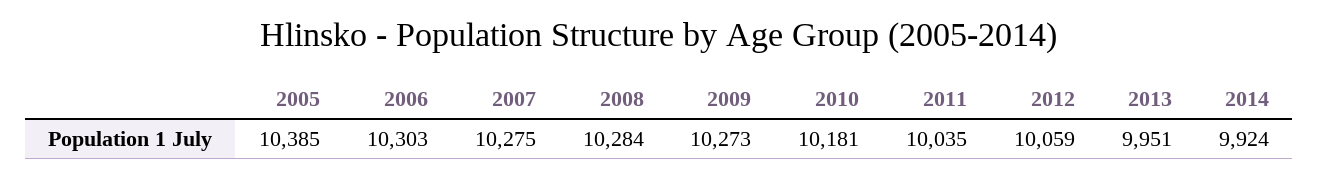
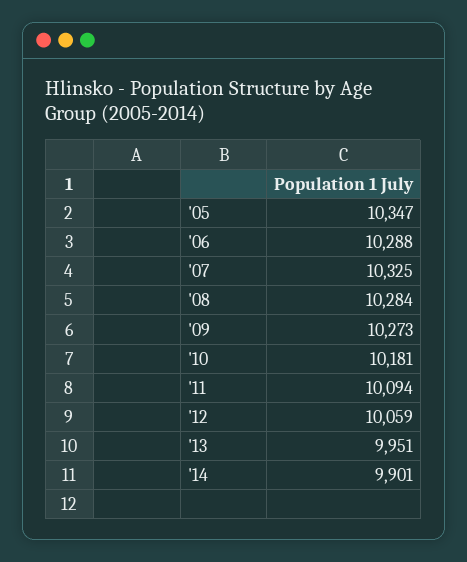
  {
-   "2005": 10385,
+   "2005": 10347,
-   "2006": 10303,
+   "2006": 10288,
-   "2007": 10275,
+   "2007": 10325,
    "2008": 10284,
    "2009": 10273,
    "2010": 10181,
-   "2011": 10035,
+   "2011": 10094,
    "2012": 10059,
    "2013": 9951,
-   "2014": 9924
+   "2014": 9901
  }

